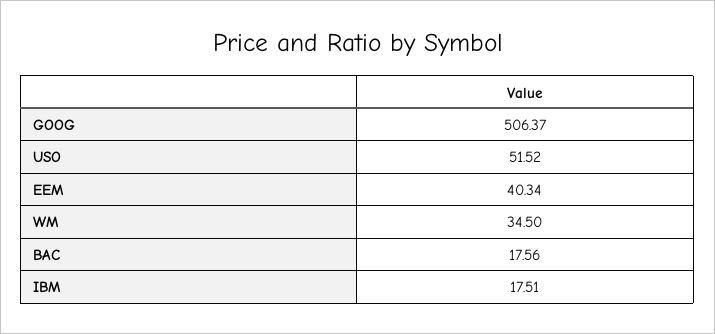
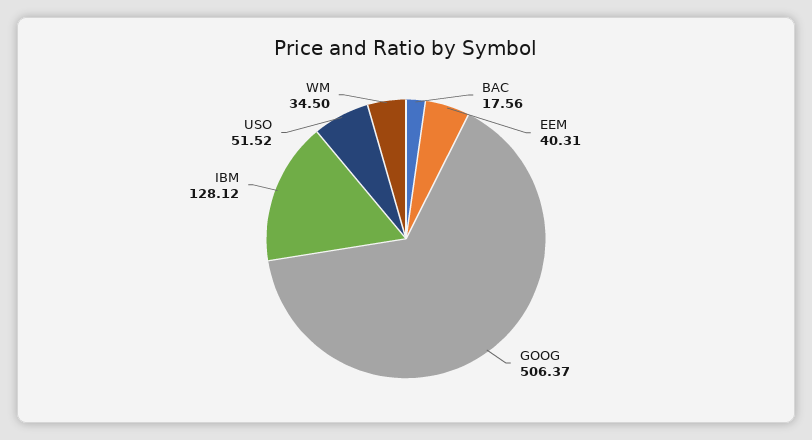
  {
    "GOOG": 506.37,
    "USO": 51.52,
-   "EEM": 40.34,
+   "EEM": 40.31,
    "WM": 34.5,
    "BAC": 17.56,
-   "IBM": 17.51
+   "IBM": 128.12
  }

